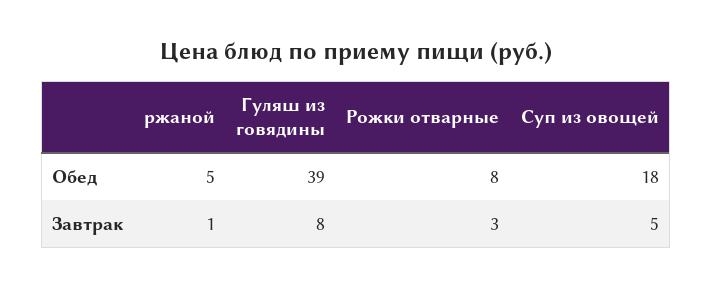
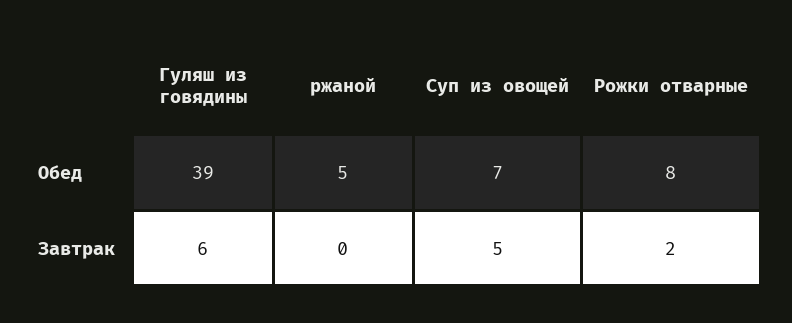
  {
    "ржаной": {
      "Обед": 5,
-     "Завтрак": 1
+     "Завтрак": 0
    },
    "Гуляш из говядины": {
      "Обед": 39,
-     "Завтрак": 8
+     "Завтрак": 6
    },
    "Рожки отварные": {
      "Обед": 8,
-     "Завтрак": 3
+     "Завтрак": 2
    },
    "Суп из овощей": {
-     "Обед": 18,
+     "Обед": 7,
      "Завтрак": 5
    }
  }

